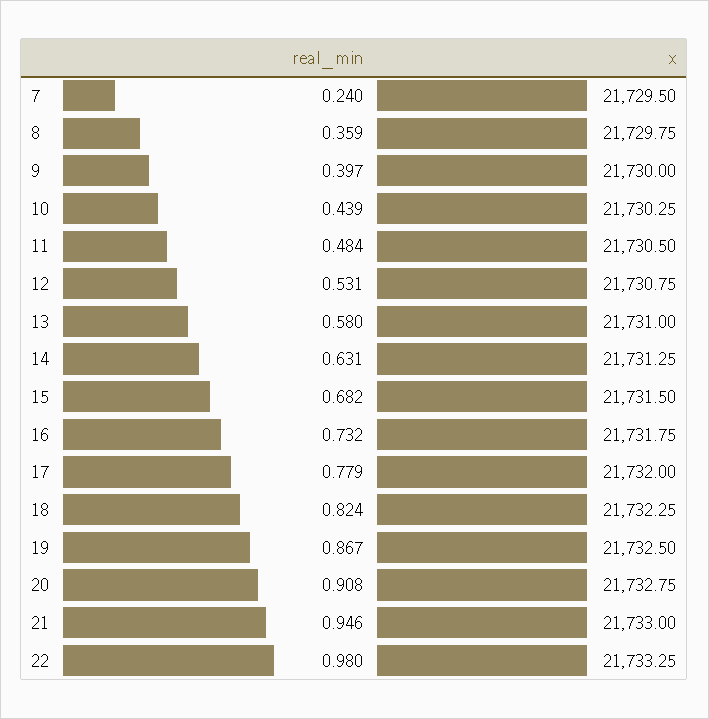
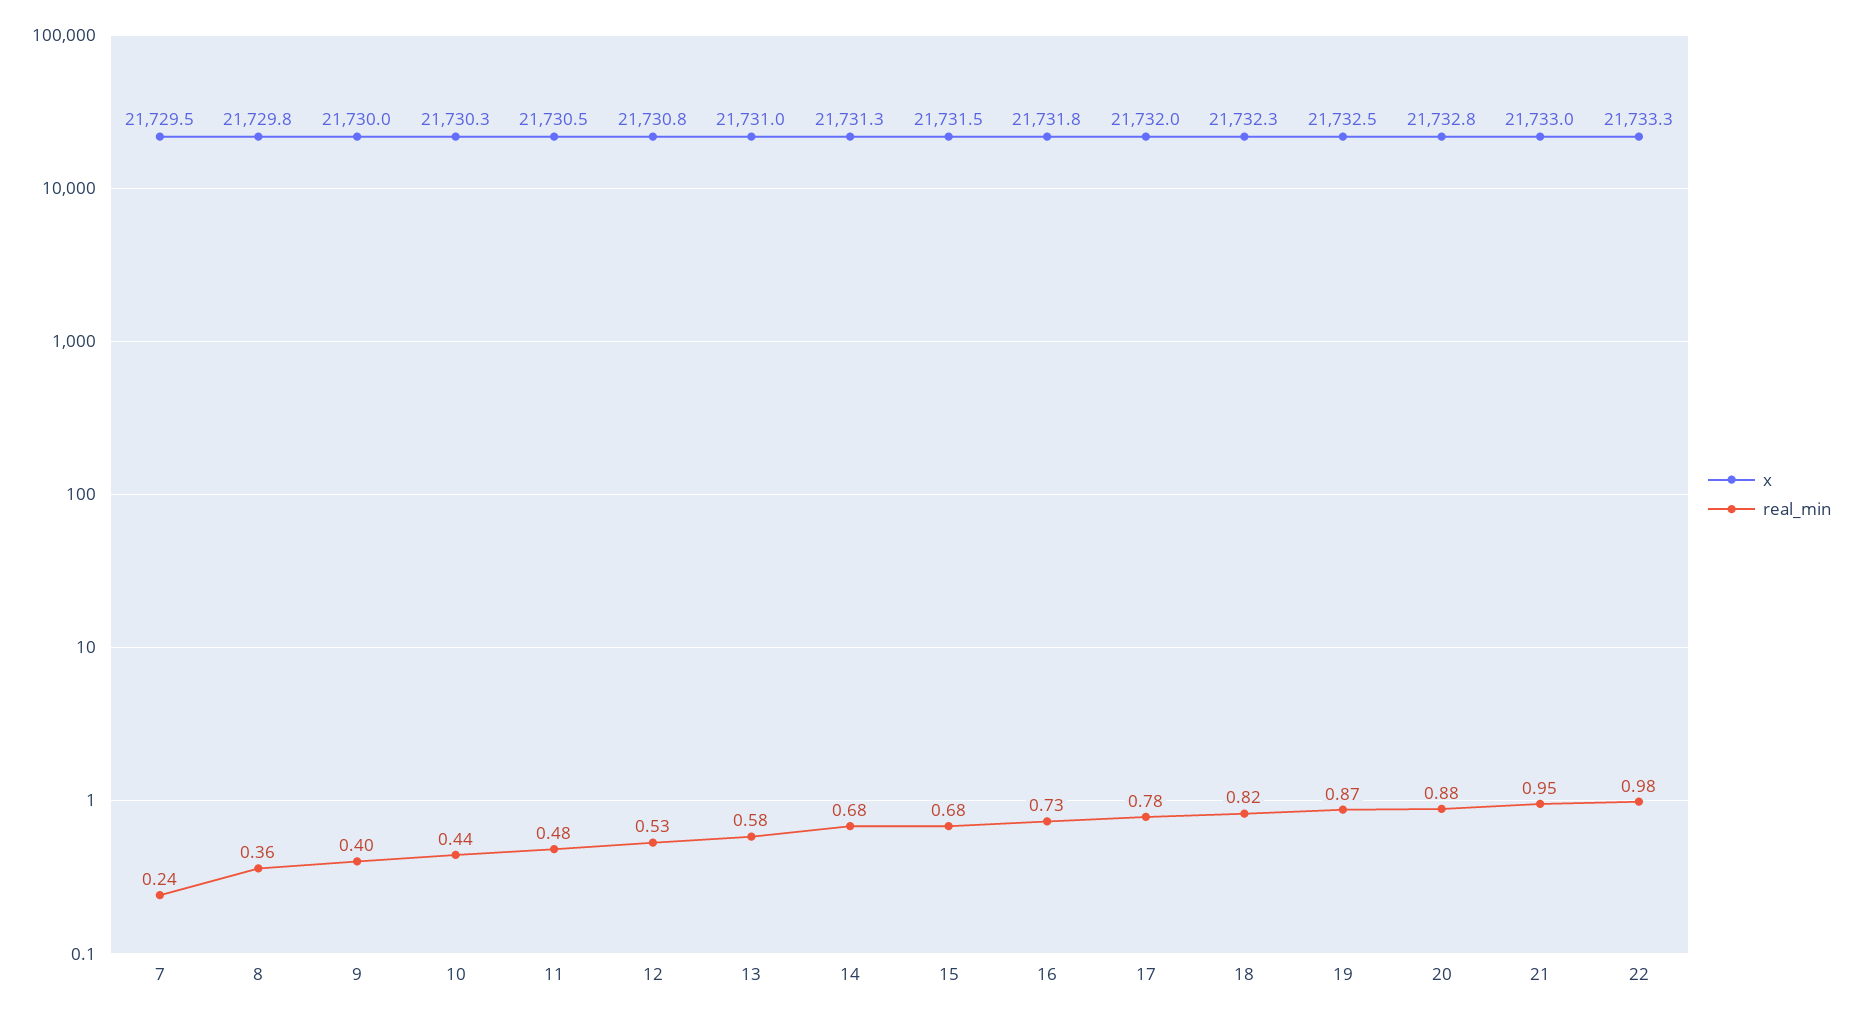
  {
    "real_min": {
      "7": 0.24,
      "8": 0.359,
      "9": 0.397,
      "10": 0.439,
      "11": 0.484,
      "12": 0.531,
      "13": 0.58,
-     "14": 0.631,
+     "14": 0.68,
      "15": 0.682,
      "16": 0.732,
      "17": 0.779,
      "18": 0.824,
      "19": 0.867,
-     "20": 0.908,
+     "20": 0.88,
      "21": 0.946,
      "22": 0.98
    },
    "x": {
      "7": 21729.5,
      "8": 21729.75,
      "9": 21730,
      "10": 21730.25,
      "11": 21730.5,
      "12": 21730.75,
      "13": 21731,
      "14": 21731.25,
      "15": 21731.5,
      "16": 21731.75,
      "17": 21732,
      "18": 21732.25,
      "19": 21732.5,
      "20": 21732.75,
      "21": 21733,
      "22": 21733.25
    }
  }

